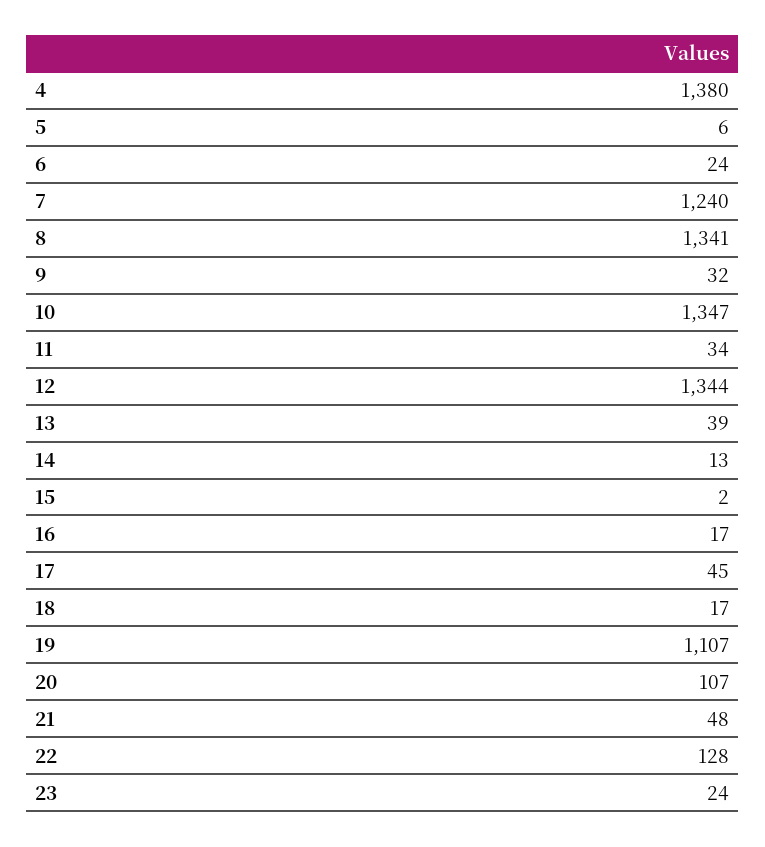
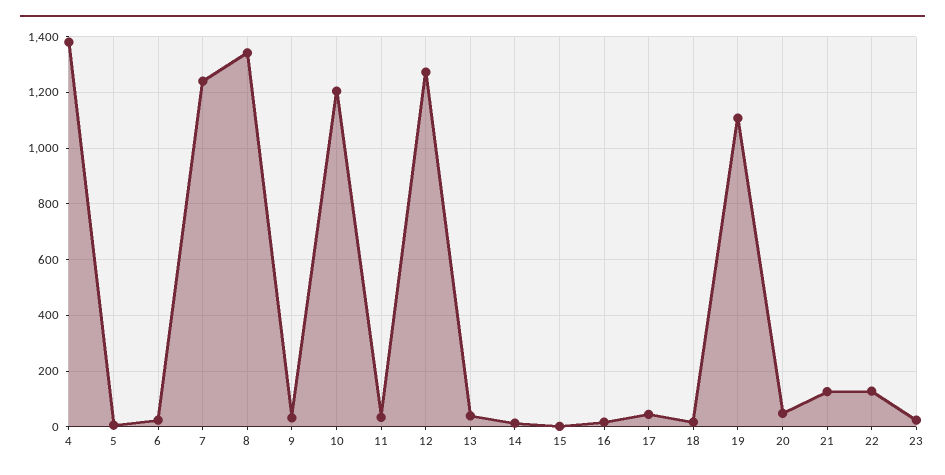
  {
    "4": 1380,
    "5": 6,
    "6": 24,
    "7": 1240,
    "8": 1341,
    "9": 32,
-   "10": 1347,
+   "10": 1200,
    "11": 34,
-   "12": 1344,
+   "12": 1275,
    "13": 39,
    "14": 13,
    "15": 2,
    "16": 17,
    "17": 45,
    "18": 17,
    "19": 1107,
-   "20": 107,
+   "20": 50,
-   "21": 48,
+   "21": 125,
    "22": 128,
    "23": 24
  }

